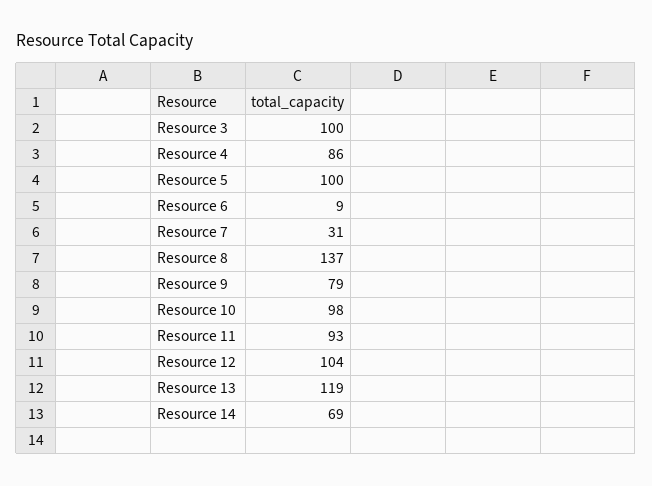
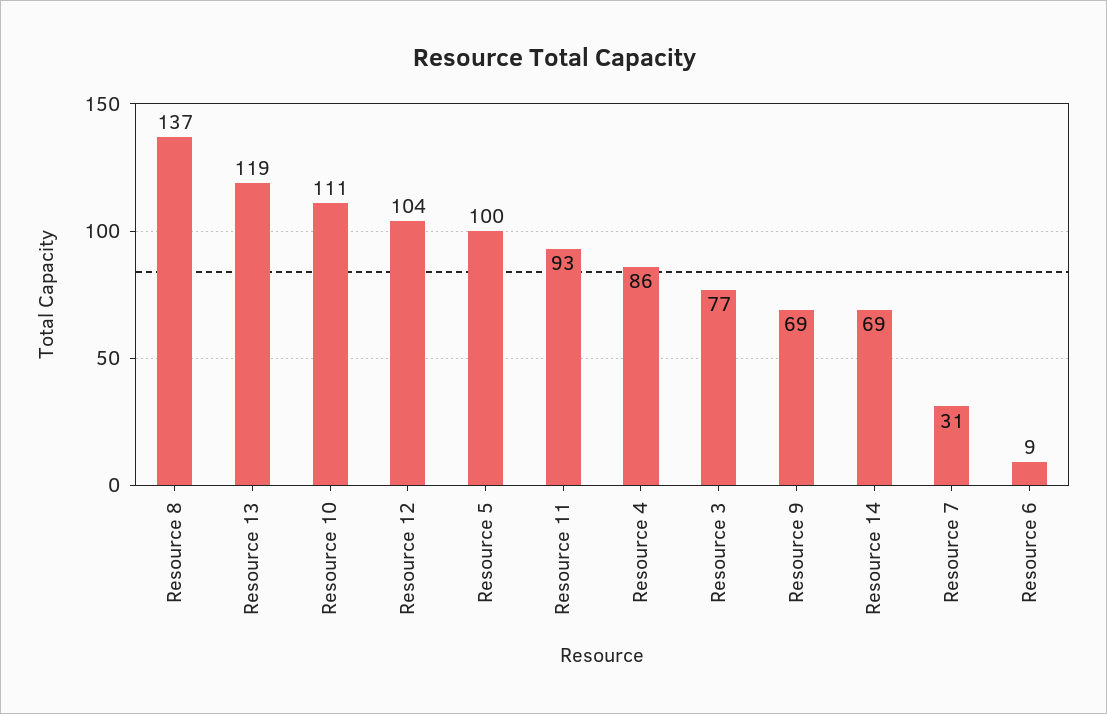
  {
-   "Resource 3": 100,
+   "Resource 3": 77,
    "Resource 4": 86,
    "Resource 5": 100,
    "Resource 6": 9,
    "Resource 7": 31,
    "Resource 8": 137,
-   "Resource 9": 79,
+   "Resource 9": 69,
-   "Resource 10": 98,
+   "Resource 10": 111,
    "Resource 11": 93,
    "Resource 12": 104,
    "Resource 13": 119,
    "Resource 14": 69
  }

